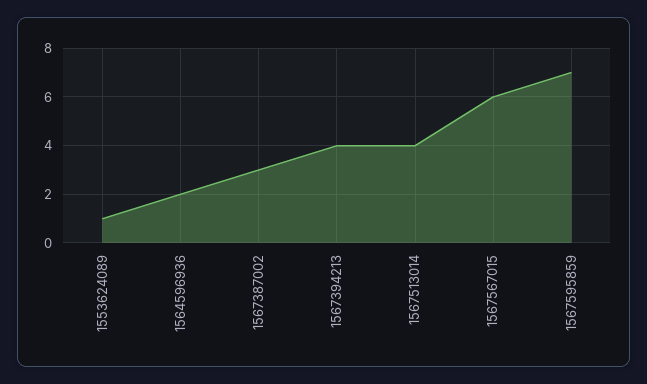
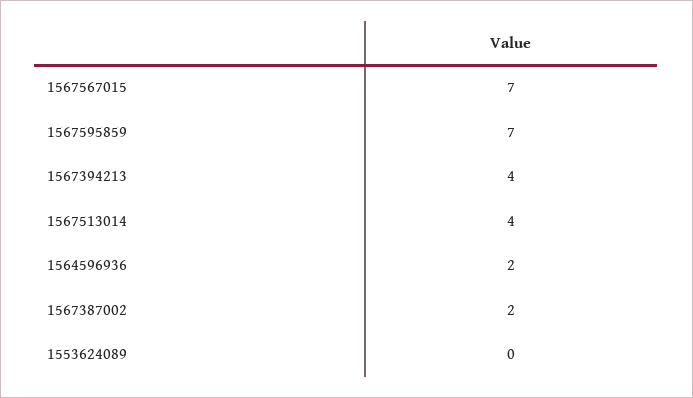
  {
-   "1553624089": 1,
+   "1553624089": 0,
    "1564596936": 2,
-   "1567387002": 3,
+   "1567387002": 2,
    "1567394213": 4,
    "1567513014": 4,
-   "1567567015": 6,
+   "1567567015": 7,
    "1567595859": 7
  }

